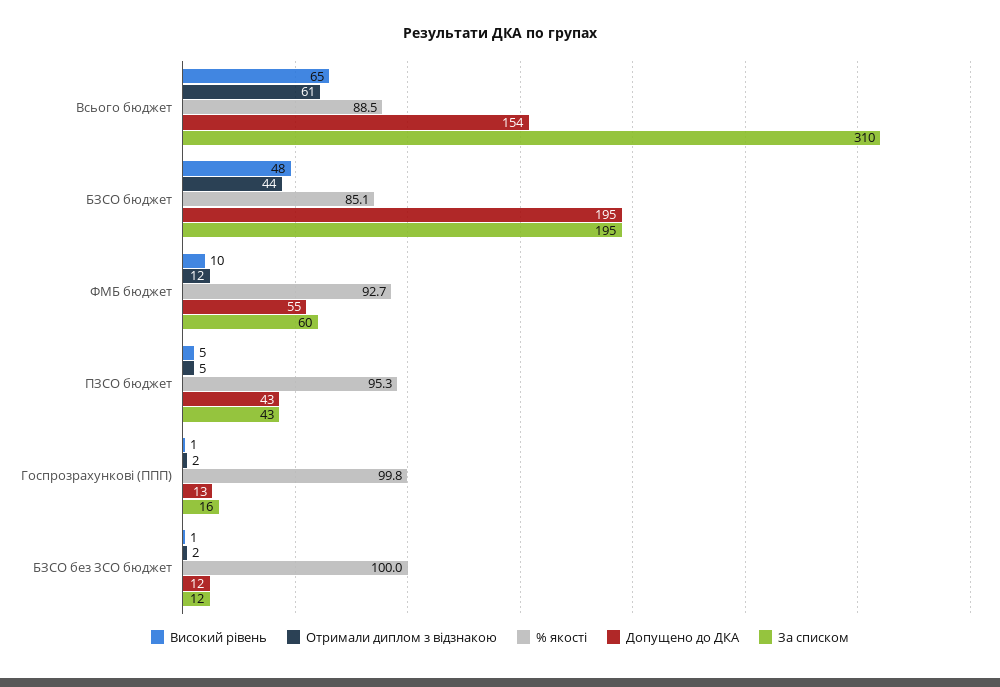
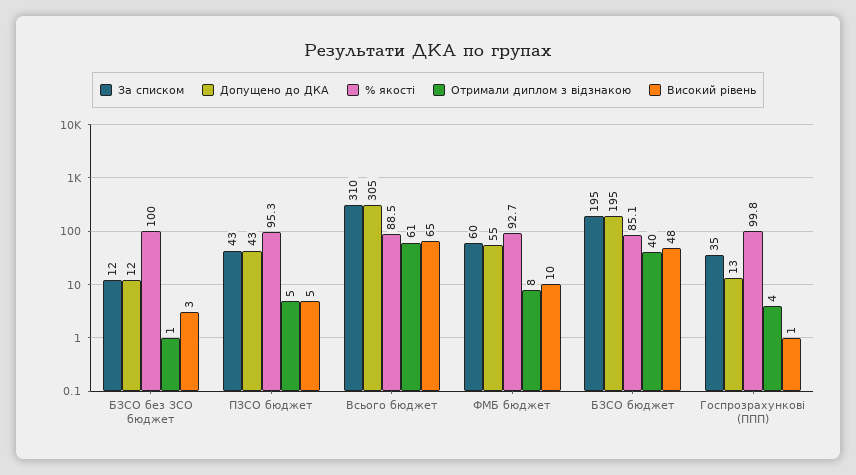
  {
    "Високий рівень": {
      "Всього бюджет": 65,
      "БЗСО бюджет": 48,
      "ФМБ бюджет": 10,
      "ПЗСО бюджет": 5,
      "Госпрозрахункові (ППП)": 1,
-     "БЗСО без ЗСО бюджет": 1
+     "БЗСО без ЗСО бюджет": 3
    },
    "Отримали диплом з відзнакою": {
      "Всього бюджет": 61,
-     "БЗСО бюджет": 44,
+     "БЗСО бюджет": 40,
-     "ФМБ бюджет": 12,
+     "ФМБ бюджет": 8,
      "ПЗСО бюджет": 5,
-     "Госпрозрахункові (ППП)": 2,
+     "Госпрозрахункові (ППП)": 4,
-     "БЗСО без ЗСО бюджет": 2
+     "БЗСО без ЗСО бюджет": 1
    },
    "% якості": {
      "Всього бюджет": 88.5,
      "БЗСО бюджет": 85.1,
      "ФМБ бюджет": 92.7,
      "ПЗСО бюджет": 95.3,
      "Госпрозрахункові (ППП)": 99.8,
      "БЗСО без ЗСО бюджет": 100
    },
    "Допущено до ДКА": {
-     "Всього бюджет": 154,
+     "Всього бюджет": 305,
      "БЗСО бюджет": 195,
      "ФМБ бюджет": 55,
      "ПЗСО бюджет": 43,
      "Госпрозрахункові (ППП)": 13,
      "БЗСО без ЗСО бюджет": 12
    },
    "За списком": {
      "Всього бюджет": 310,
      "БЗСО бюджет": 195,
      "ФМБ бюджет": 60,
      "ПЗСО бюджет": 43,
-     "Госпрозрахункові (ППП)": 16,
+     "Госпрозрахункові (ППП)": 35,
      "БЗСО без ЗСО бюджет": 12
    }
  }

